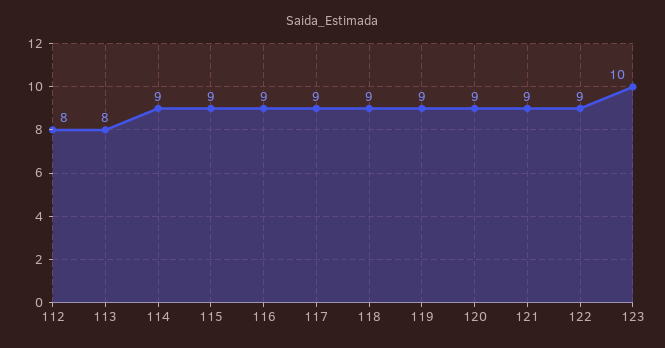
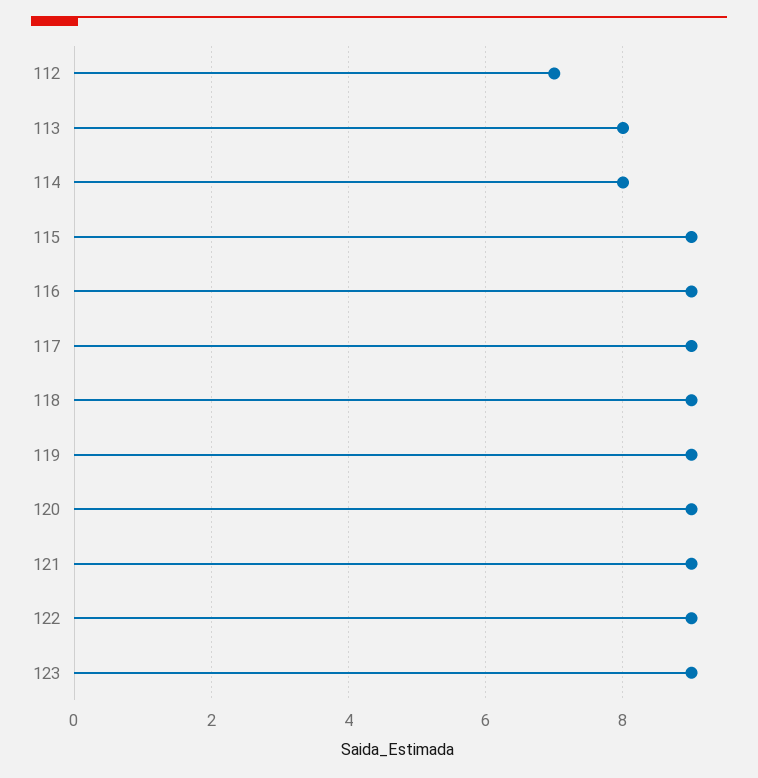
  {
-   "112": 8,
+   "112": 7,
    "113": 8,
-   "114": 9,
+   "114": 8,
    "115": 9,
    "116": 9,
    "117": 9,
    "118": 9,
    "119": 9,
    "120": 9,
    "121": 9,
    "122": 9,
-   "123": 10
+   "123": 9
  }

